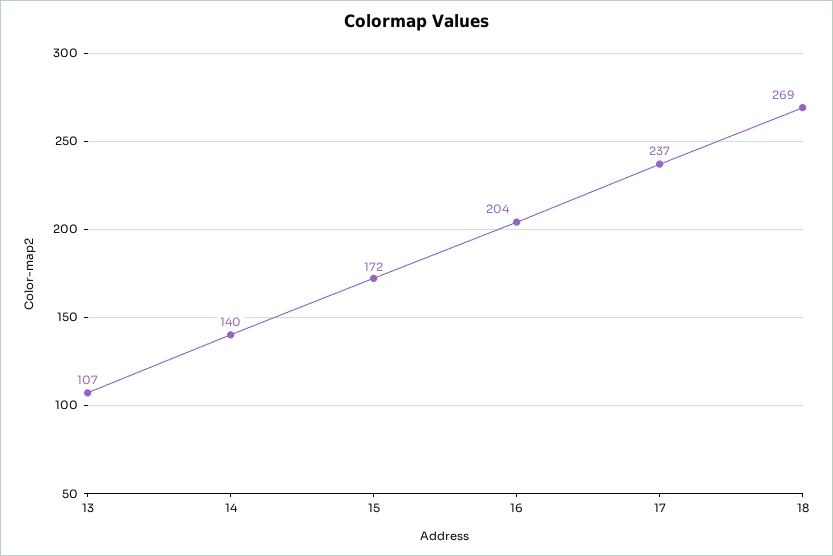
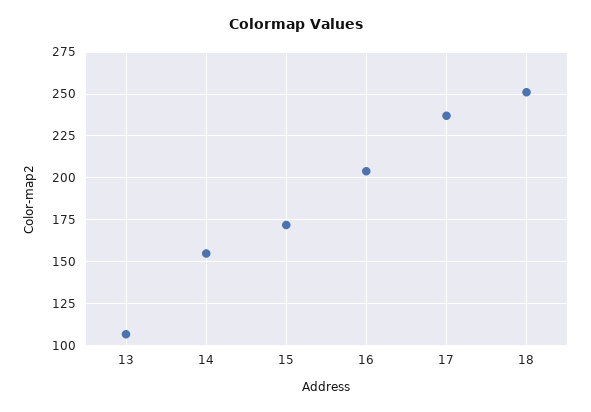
  {
    "13": 107,
-   "14": 140,
+   "14": 155,
    "15": 172,
    "16": 204,
    "17": 237,
-   "18": 269
+   "18": 250
  }

